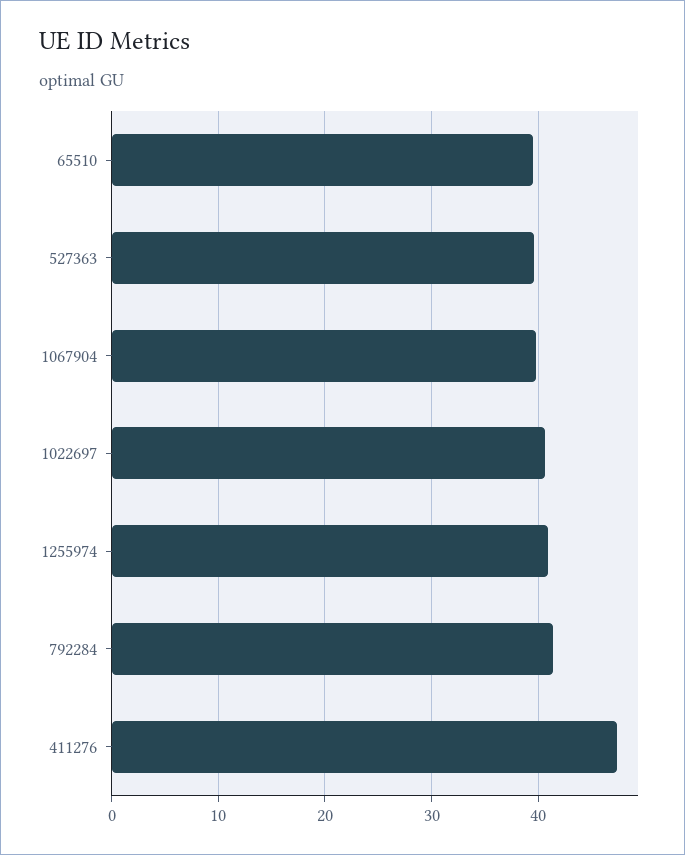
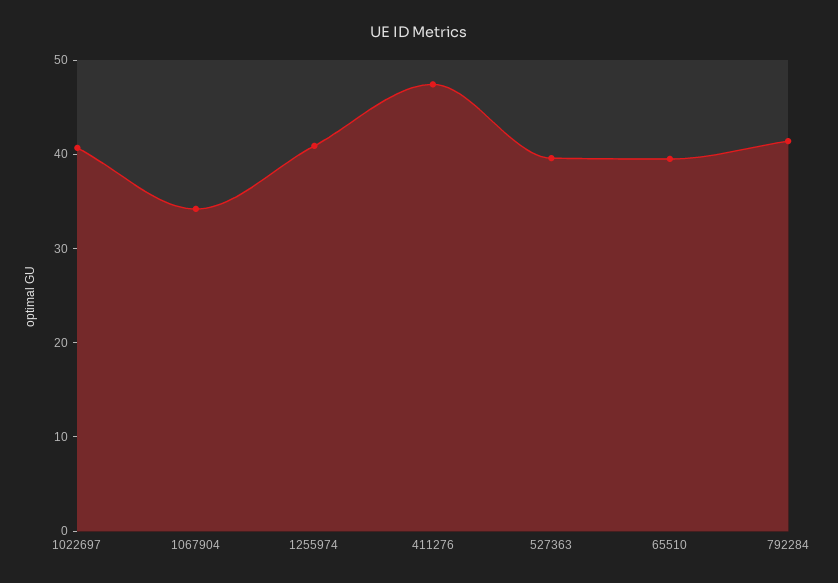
  {
    "65510": 40,
    "527363": 40,
-   "1067904": 40,
+   "1067904": 34,
    "1022697": 41,
    "1255974": 41,
    "792284": 41,
    "411276": 47
  }

